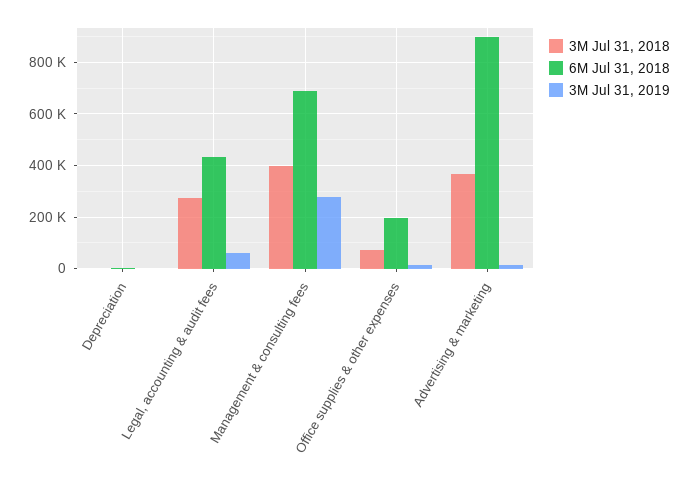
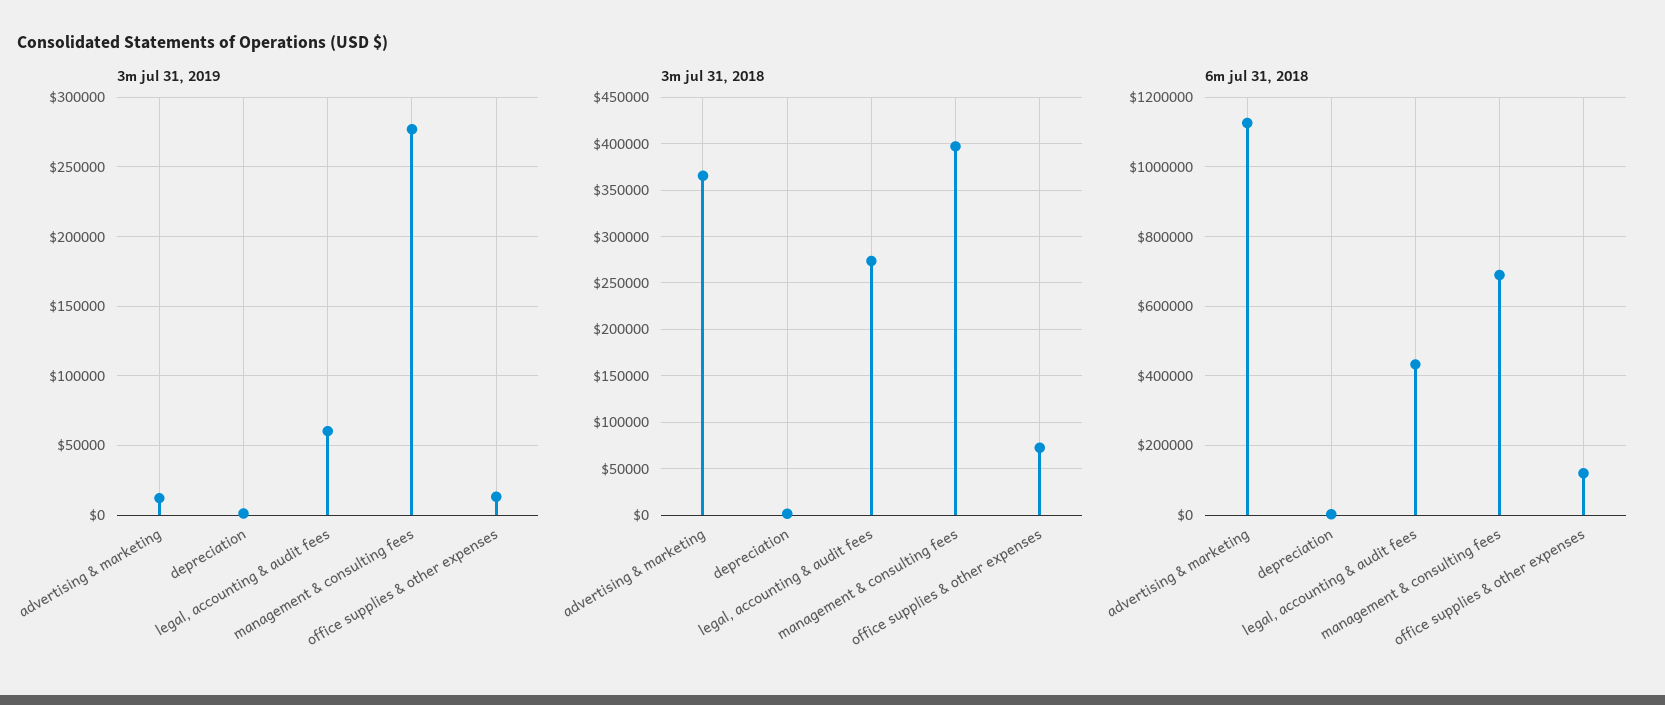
  {
    "3M Jul 31, 2018": {
      "Depreciation": 0,
      "Legal, accounting & audit fees": 270000,
      "Management & consulting fees": 400000,
      "Office supplies & other expenses": 70000,
      "Advertising & marketing": 370000
    },
    "6M Jul 31, 2018": {
      "Depreciation": 0,
      "Legal, accounting & audit fees": 440000,
      "Management & consulting fees": 680000,
-     "Office supplies & other expenses": 200000,
+     "Office supplies & other expenses": 120000,
-     "Advertising & marketing": 900000
+     "Advertising & marketing": 1120000
    },
    "3M Jul 31, 2019": {
      "Depreciation": 0,
      "Legal, accounting & audit fees": 60000,
      "Management & consulting fees": 275000,
      "Office supplies & other expenses": 15000,
      "Advertising & marketing": 10000
    }
  }

